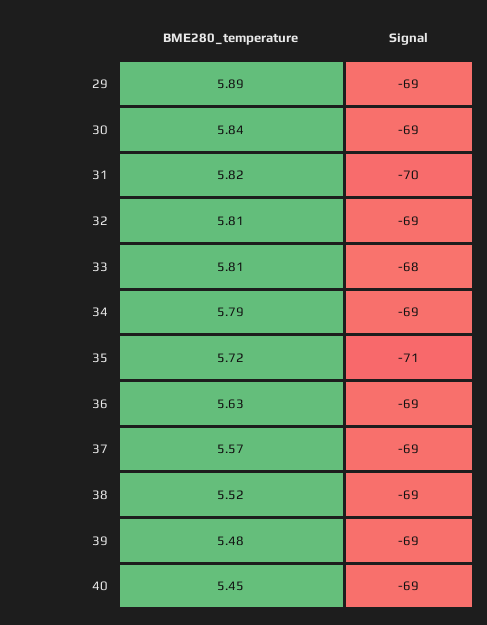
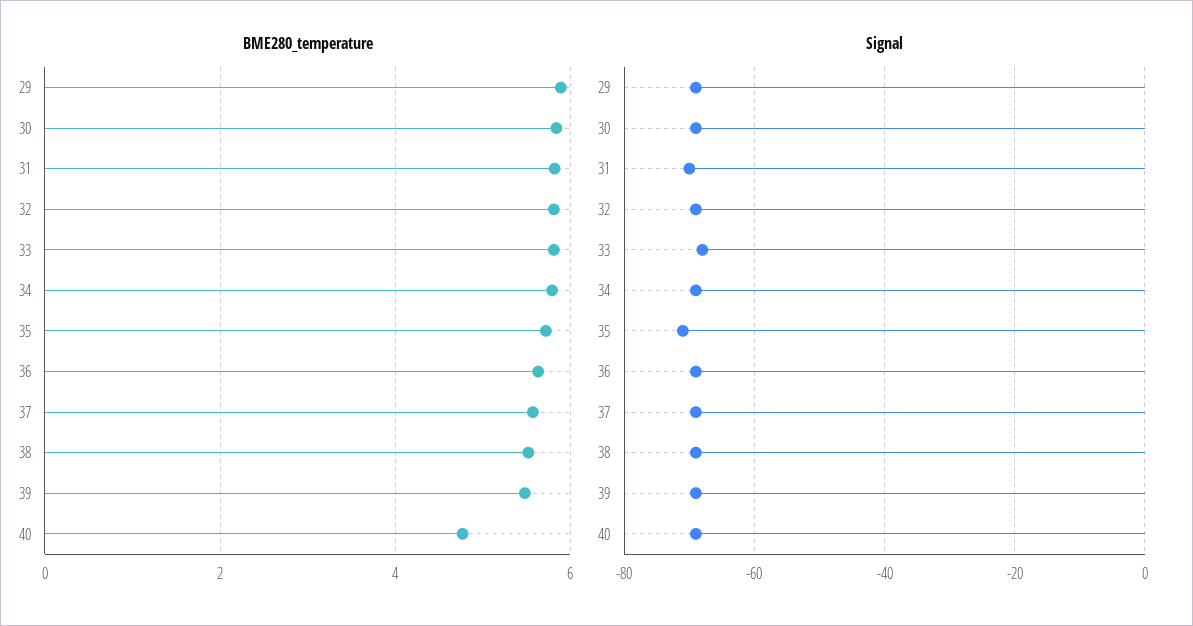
  {
    "BME280_temperature": {
      "29": 5.89,
      "30": 5.84,
      "31": 5.82,
      "32": 5.81,
      "33": 5.81,
      "34": 5.79,
      "35": 5.72,
      "36": 5.63,
      "37": 5.57,
      "38": 5.52,
      "39": 5.48,
-     "40": 5.45
+     "40": 4.8
    },
    "Signal": {
      "29": -69,
      "30": -69,
      "31": -70,
      "32": -69,
      "33": -68,
      "34": -69,
      "35": -71,
      "36": -69,
      "37": -69,
      "38": -69,
      "39": -69,
      "40": -69
    }
  }

